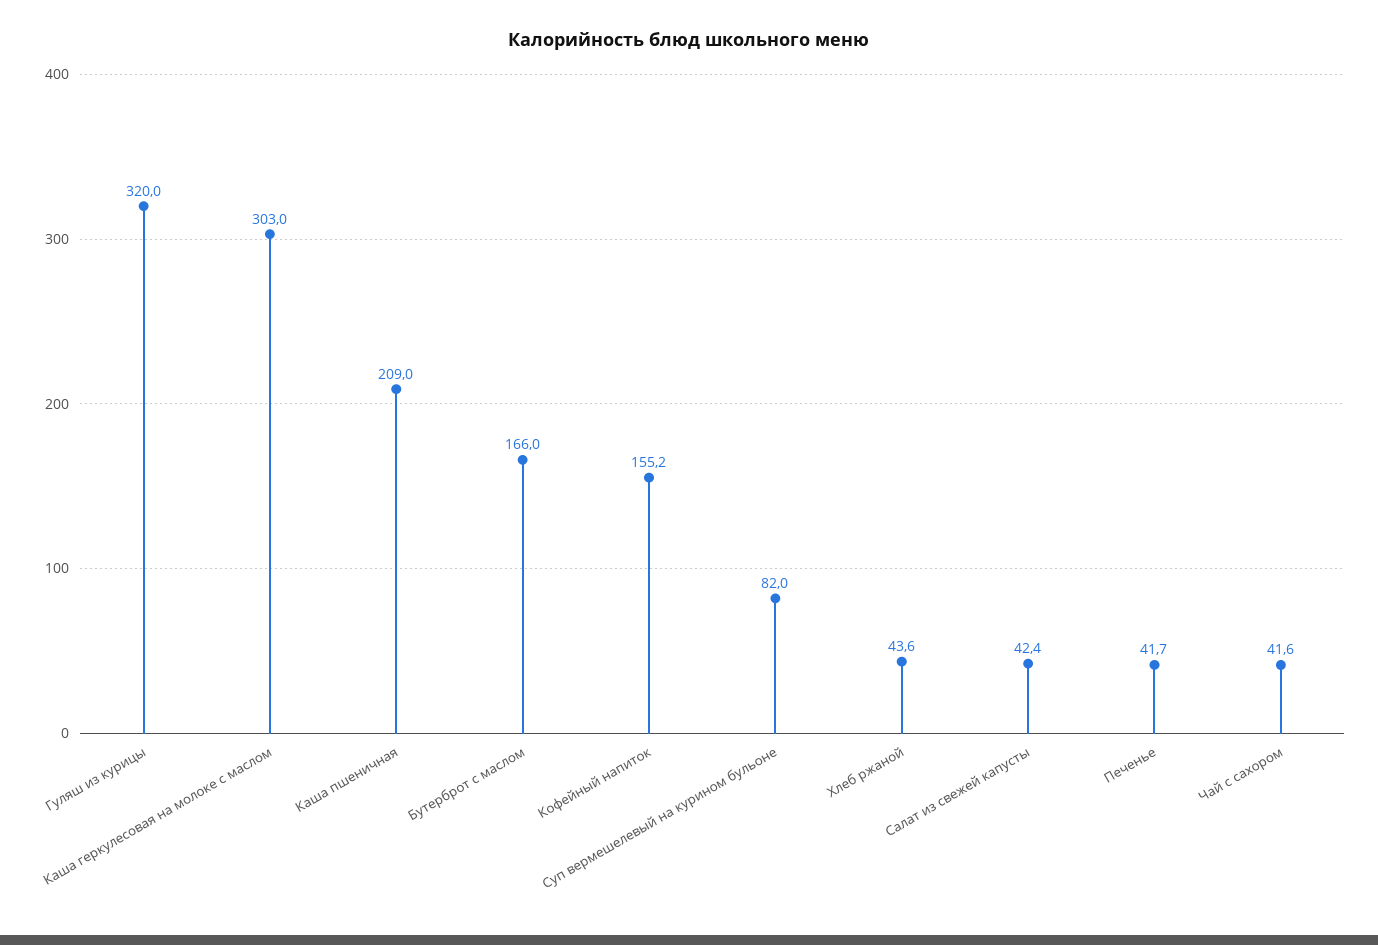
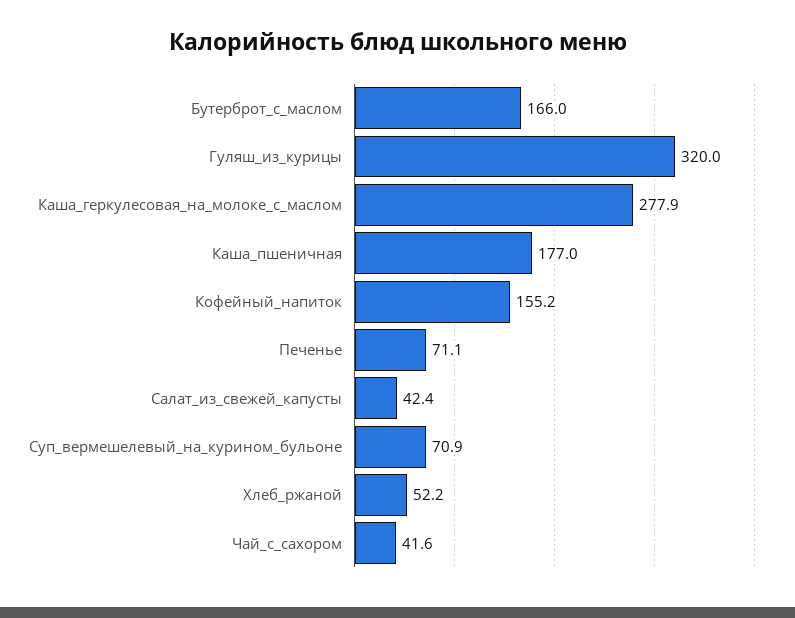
  {
    "Гуляш из курицы": 320,
-   "Каша геркулесовая на молоке с маслом": 303,
+   "Каша геркулесовая на молоке с маслом": 277.9,
-   "Каша пшеничная": 209,
+   "Каша пшеничная": 177,
    "Бутерброт с маслом": 166,
    "Кофейный напиток": 155.2,
-   "Суп вермешелевый на курином бульоне": 82,
+   "Суп вермешелевый на курином бульоне": 70.9,
-   "Хлеб ржаной": 43.6,
+   "Хлеб ржаной": 52.2,
    "Салат из свежей капусты": 42.4,
-   "Печенье": 41.7,
+   "Печенье": 71.1,
    "Чай с сахором": 41.6
  }

